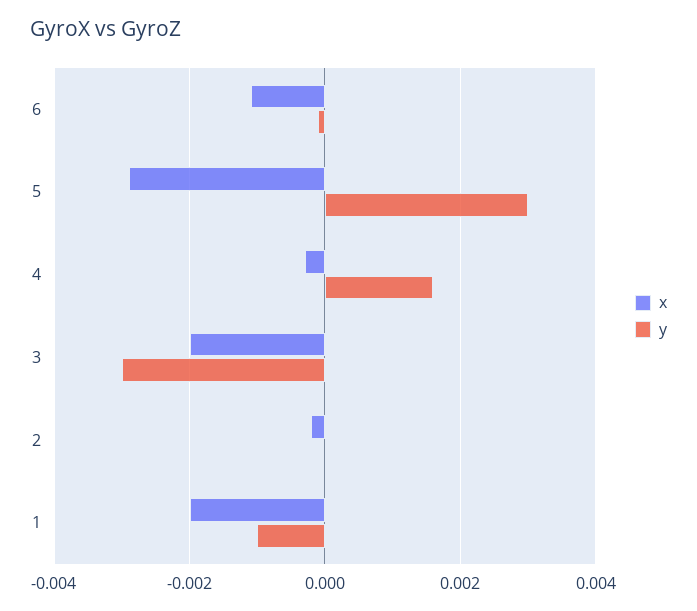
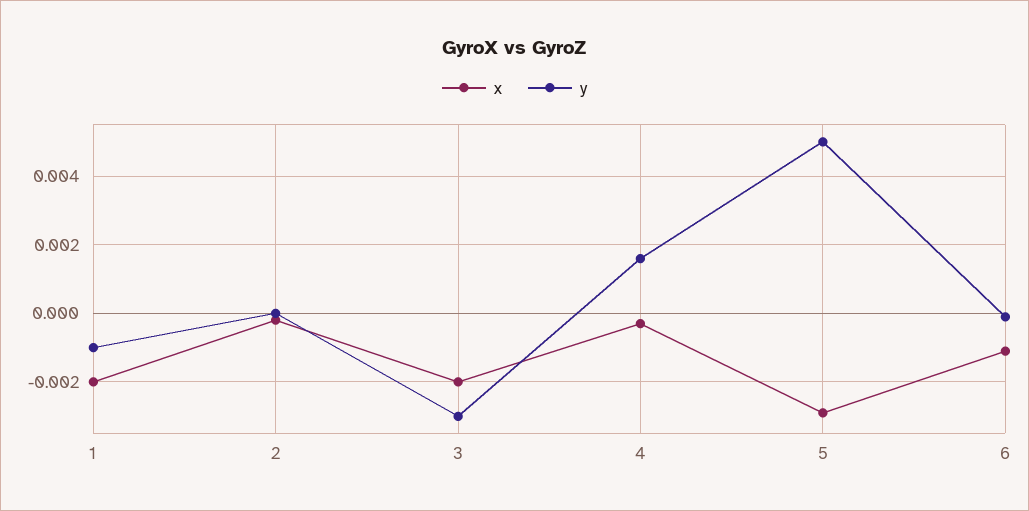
  {
    "x": {
      "6": -0.001,
      "5": -0.003,
      "4": -0.0005,
      "3": -0.002,
      "2": 0,
      "1": -0.002
    },
    "y": {
      "6": 0,
-     "5": 0.003,
+     "5": 0.005,
      "4": 0.0015,
      "3": -0.003,
      "2": 0,
      "1": -0.001
    }
  }

